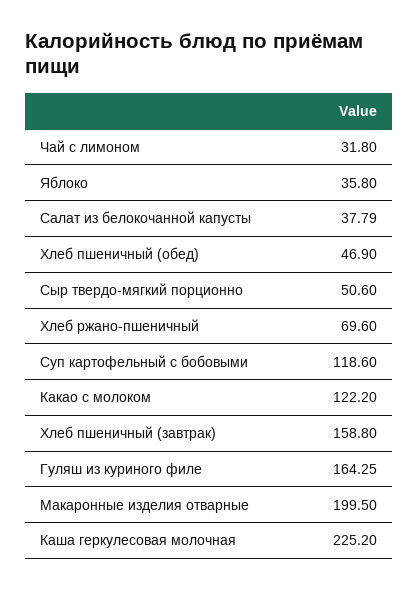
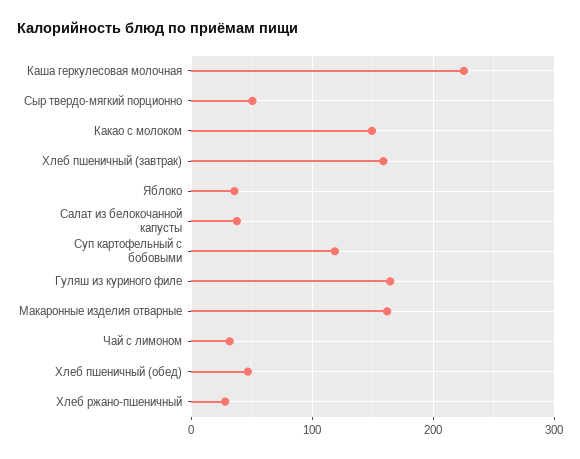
  {
    "Чай с лимоном": 31.8,
    "Яблоко": 35.8,
    "Салат из белокочанной капусты": 37.79,
    "Хлеб пшеничный (обед)": 46.9,
    "Сыр твердо-мягкий порционно": 50.6,
-   "Хлеб ржано-пшеничный": 69.6,
+   "Хлеб ржано-пшеничный": 30,
    "Суп картофельный с бобовыми": 118.6,
-   "Какао с молоком": 122.2,
+   "Какао с молоком": 150,
    "Хлеб пшеничный (завтрак)": 158.8,
    "Гуляш из куриного филе": 164.25,
-   "Макаронные изделия отварные": 199.5,
+   "Макаронные изделия отварные": 160,
    "Каша геркулесовая молочная": 225.2
  }

